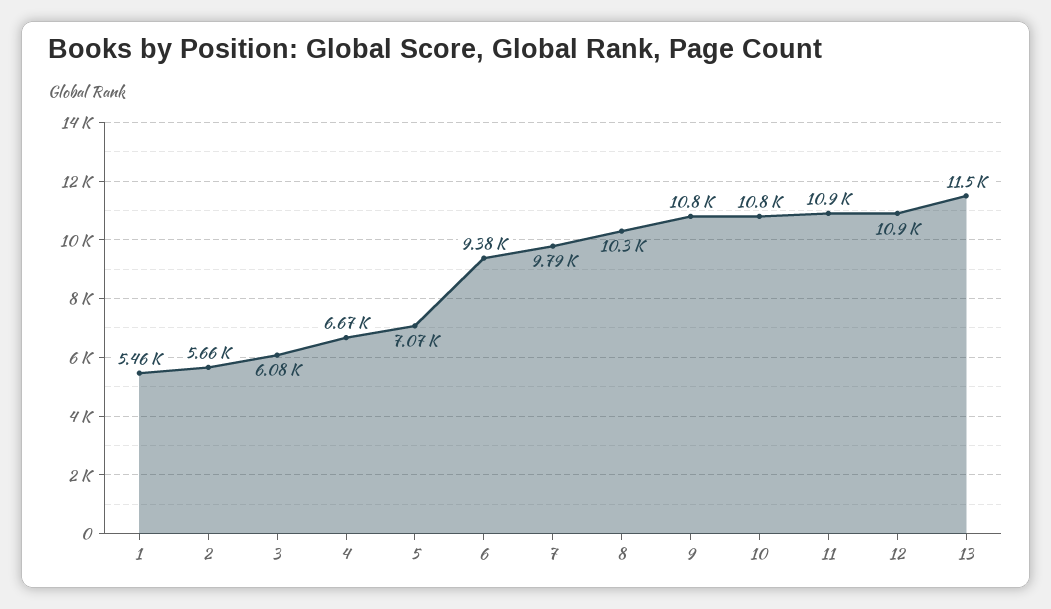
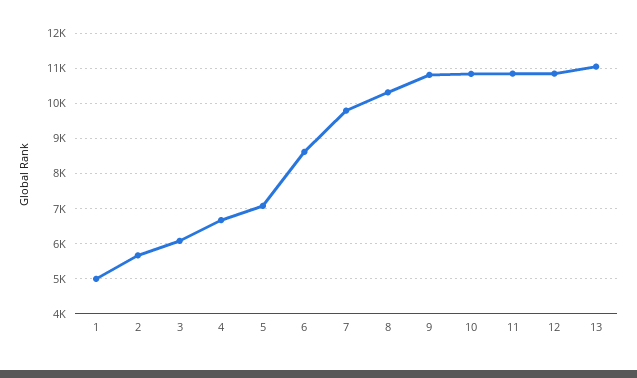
  {
-   "1": 5460,
+   "1": 5000,
    "2": 5660,
    "3": 6080,
    "4": 6670,
    "5": 7070,
-   "6": 9380,
+   "6": 8600,
    "7": 9790,
    "8": 10300,
    "9": 10800,
    "10": 10800,
    "11": 10900,
    "12": 10900,
-   "13": 11500
+   "13": 11000
  }

